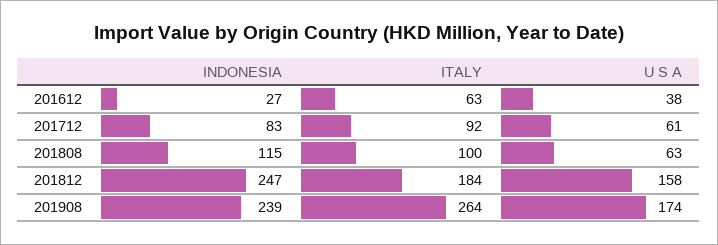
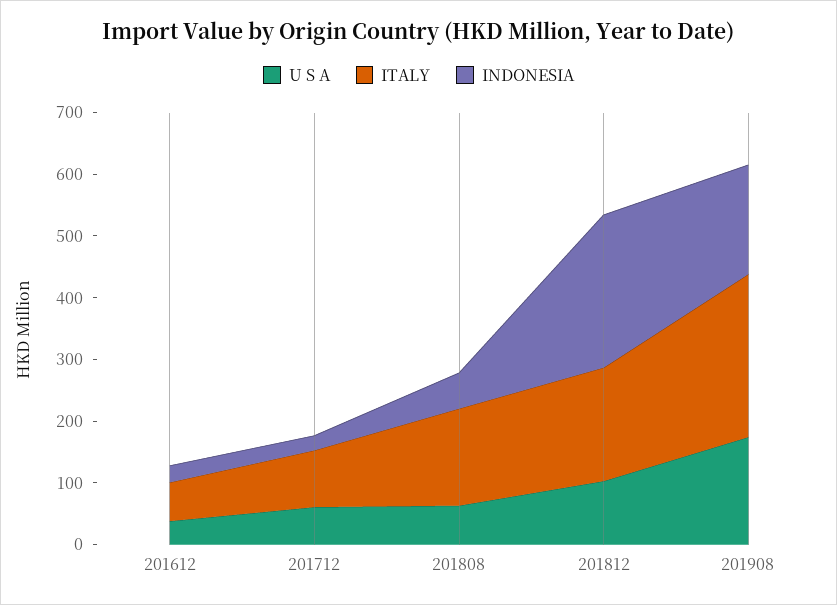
  {
    "INDONESIA": {
      "201612": 27,
-     "201712": 83,
+     "201712": 20,
-     "201808": 115,
+     "201808": 60,
      "201812": 247,
-     "201908": 239
+     "201908": 180
    },
    "ITALY": {
      "201612": 63,
      "201712": 92,
-     "201808": 100,
+     "201808": 160,
      "201812": 184,
      "201908": 264
    },
    "U S A": {
      "201612": 38,
      "201712": 61,
      "201808": 63,
-     "201812": 158,
+     "201812": 100,
      "201908": 174
    }
  }

